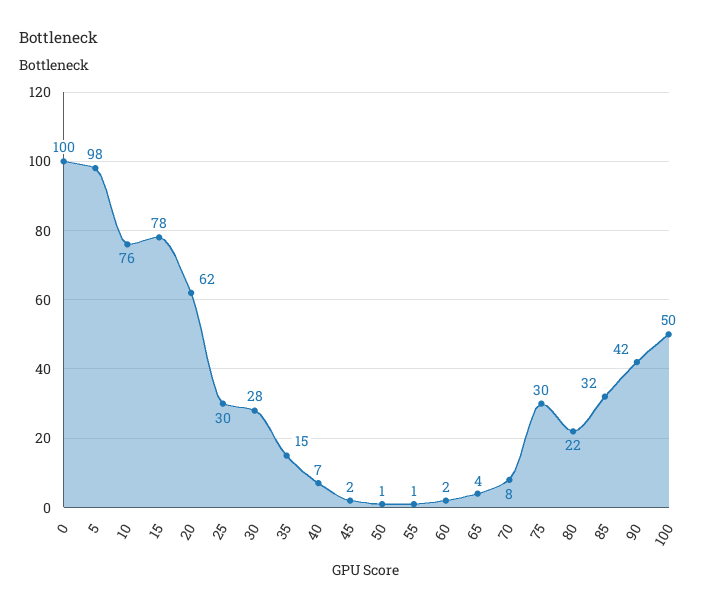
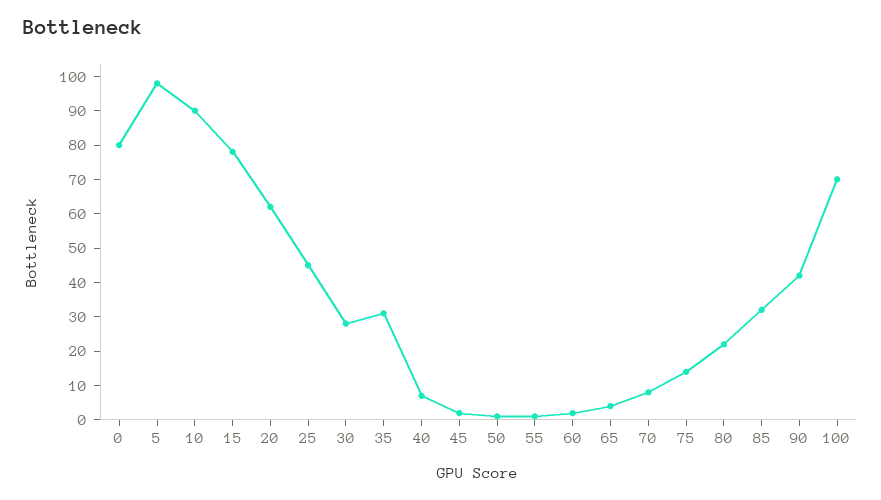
  {
-   "0": 100,
+   "0": 80,
    "5": 98,
-   "10": 76,
+   "10": 90,
    "15": 78,
    "20": 62,
-   "25": 30,
+   "25": 45,
    "30": 28,
-   "35": 15,
+   "35": 30,
    "40": 7,
    "45": 2,
    "50": 1,
    "55": 1,
    "60": 2,
    "65": 4,
    "70": 8,
-   "75": 30,
+   "75": 15,
    "80": 22,
    "85": 32,
    "90": 42,
-   "100": 50
+   "100": 70
  }

